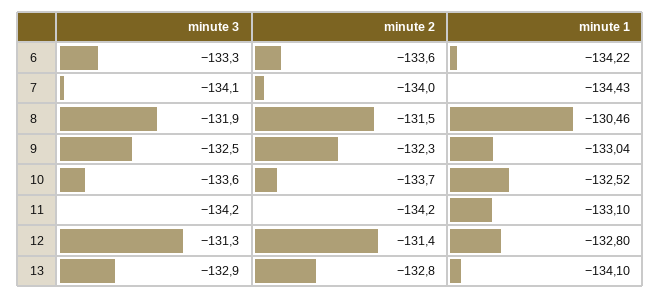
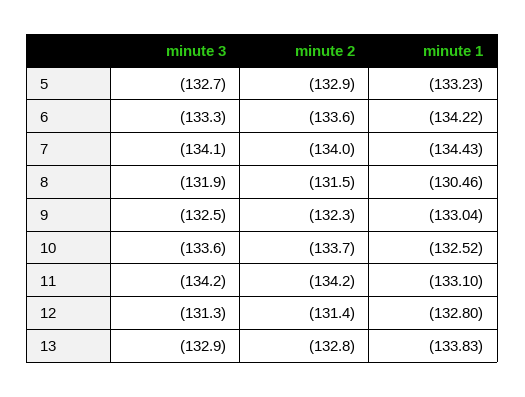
  {
    "minute 3": {
      "6": -133.3,
      "7": -134.1,
      "8": -131.9,
      "9": -132.5,
      "10": -133.6,
      "11": -134.2,
      "12": -131.3,
-     "13": -132.9
+     "13": -132.9,
+     "5": -132.7
    },
    "minute 2": {
      "6": -133.6,
      "7": -134,
      "8": -131.5,
      "9": -132.3,
      "10": -133.7,
      "11": -134.2,
      "12": -131.4,
-     "13": -132.8
+     "13": -132.8,
+     "5": -132.9
    },
    "minute 1": {
      "6": -134.22,
      "7": -134.43,
      "8": -130.46,
      "9": -133.04,
      "10": -132.52,
      "11": -133.1,
      "12": -132.8,
-     "13": -134.1
+     "13": -133.83,
+     "5": -133.23
    }
  }

